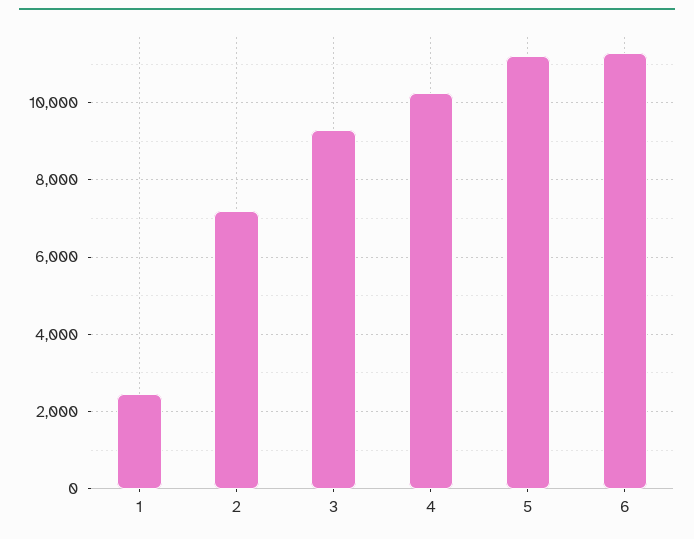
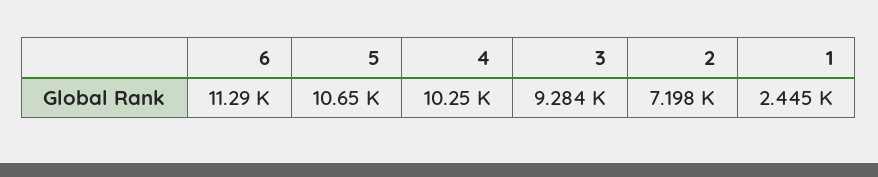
  {
    "1": 2445,
    "2": 7198,
    "3": 9284,
    "4": 10250,
-   "5": 11200,
+   "5": 10650,
    "6": 11290
  }

